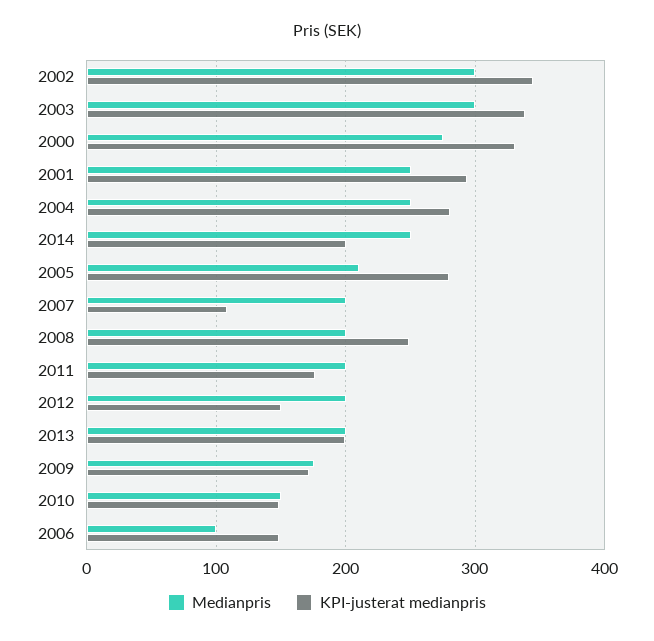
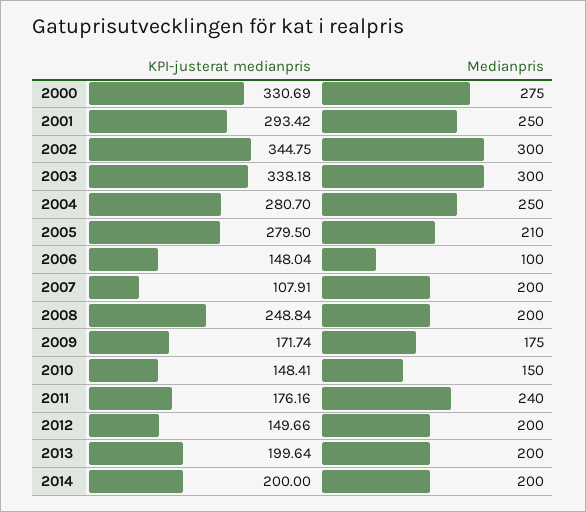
  {
    "Medianpris": {
      "2002": 300,
      "2003": 300,
      "2000": 275,
      "2001": 250,
      "2004": 250,
-     "2014": 250,
+     "2014": 200,
      "2005": 210,
      "2007": 200,
      "2008": 200,
-     "2011": 200,
+     "2011": 240,
      "2012": 200,
      "2013": 200,
      "2009": 175,
      "2010": 150,
      "2006": 100
    },
    "KPI-justerat medianpris": {
      "2002": 344.75,
      "2003": 338.18,
      "2000": 330.69,
      "2001": 293.42,
      "2004": 280.7,
      "2014": 200,
      "2005": 279.5,
      "2007": 107.91,
      "2008": 248.84,
      "2011": 176.16,
      "2012": 149.66,
      "2013": 199.64,
      "2009": 171.74,
      "2010": 148.41,
      "2006": 148.04
    }
  }

